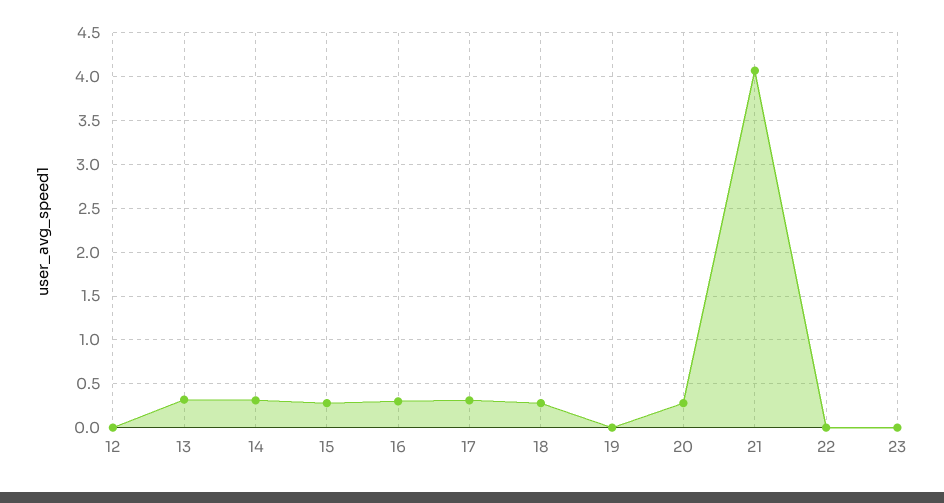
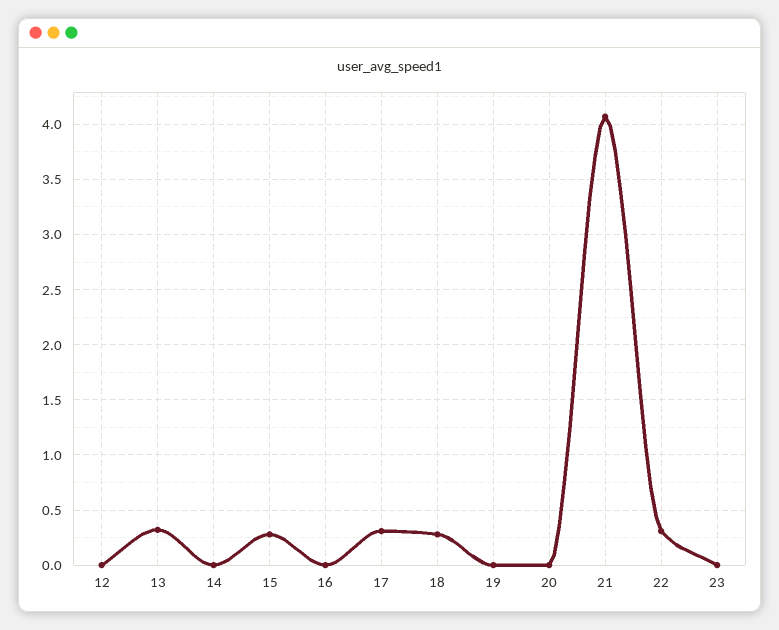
  {
    "12": 0,
    "13": 0.3,
-   "14": 0.3,
+   "14": 0,
    "15": 0.3,
-   "16": 0.3,
+   "16": 0,
    "17": 0.3,
    "18": 0.3,
    "19": 0,
-   "20": 0.3,
+   "20": 0,
    "21": 4.1,
-   "22": 0,
+   "22": 0.3,
    "23": 0
  }

